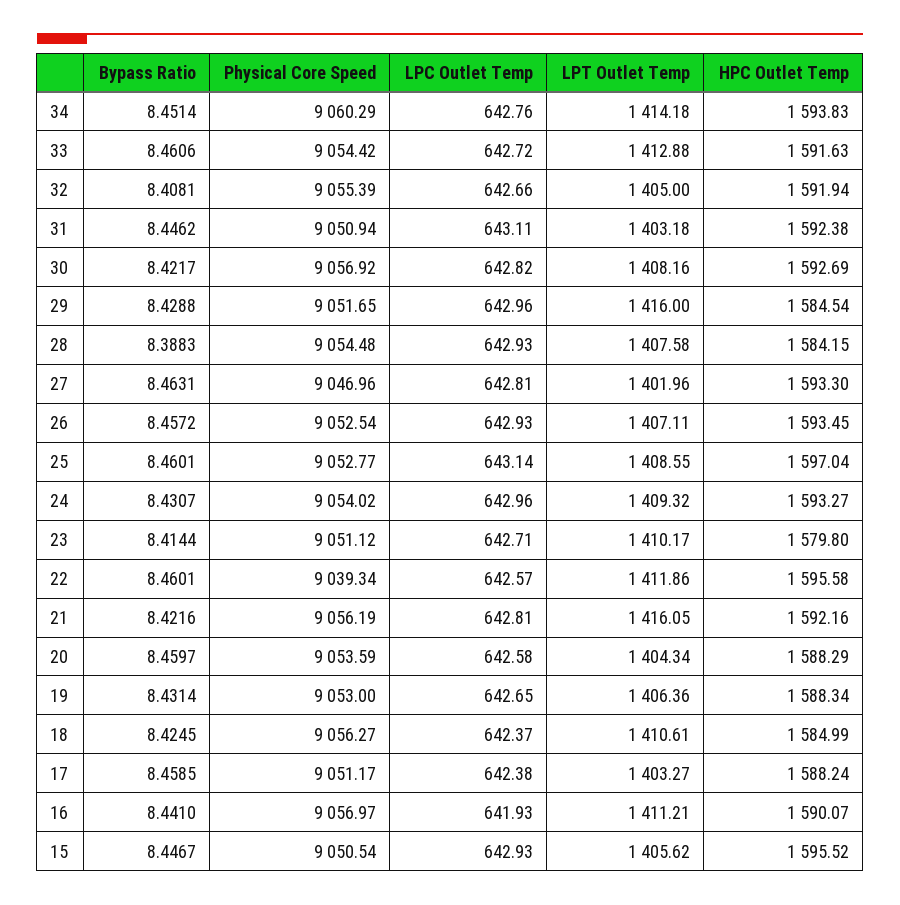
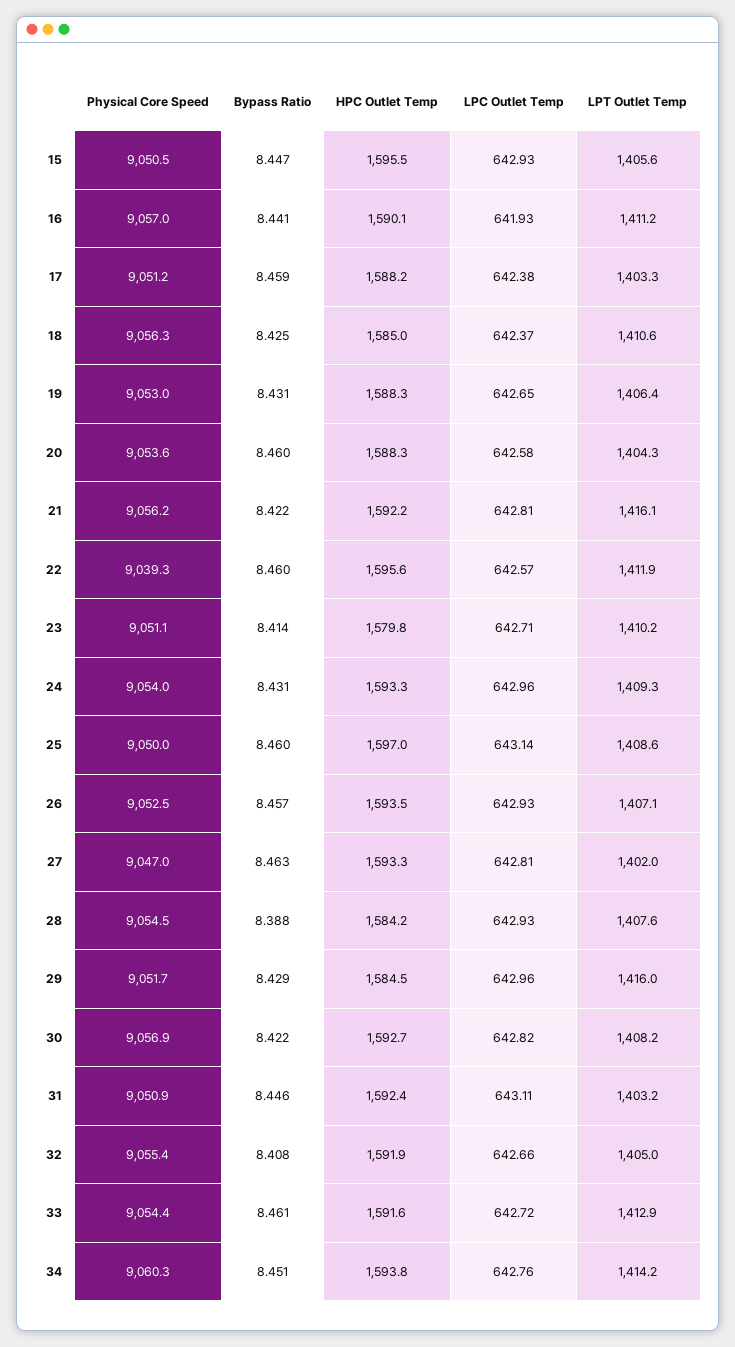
  {
    "Bypass Ratio": {
      "34": 8.4514,
      "33": 8.4606,
      "32": 8.4081,
      "31": 8.4462,
      "30": 8.4217,
      "29": 8.4288,
      "28": 8.3883,
      "27": 8.4631,
      "26": 8.4572,
      "25": 8.4601,
      "24": 8.4307,
      "23": 8.4144,
      "22": 8.4601,
      "21": 8.4216,
      "20": 8.4597,
      "19": 8.4314,
      "18": 8.4245,
      "17": 8.4585,
      "16": 8.441,
      "15": 8.4467
    },
    "Physical Core Speed": {
      "34": 9060.29,
      "33": 9054.42,
      "32": 9055.39,
      "31": 9050.94,
      "30": 9056.92,
      "29": 9051.65,
      "28": 9054.48,
      "27": 9046.96,
      "26": 9052.54,
-     "25": 9052.77,
+     "25": 9050,
      "24": 9054.02,
      "23": 9051.12,
      "22": 9039.34,
      "21": 9056.19,
      "20": 9053.59,
      "19": 9053,
      "18": 9056.27,
      "17": 9051.17,
      "16": 9056.97,
      "15": 9050.54
    },
    "LPC Outlet Temp": {
      "34": 642.76,
      "33": 642.72,
      "32": 642.66,
      "31": 643.11,
      "30": 642.82,
      "29": 642.96,
      "28": 642.93,
      "27": 642.81,
      "26": 642.93,
      "25": 643.14,
      "24": 642.96,
      "23": 642.71,
      "22": 642.57,
      "21": 642.81,
      "20": 642.58,
      "19": 642.65,
      "18": 642.37,
      "17": 642.38,
      "16": 641.93,
      "15": 642.93
    },
    "LPT Outlet Temp": {
      "34": 1414.18,
      "33": 1412.88,
      "32": 1405,
      "31": 1403.18,
      "30": 1408.16,
      "29": 1416,
      "28": 1407.58,
      "27": 1401.96,
      "26": 1407.11,
      "25": 1408.55,
      "24": 1409.32,
      "23": 1410.17,
      "22": 1411.86,
      "21": 1416.05,
      "20": 1404.34,
      "19": 1406.36,
      "18": 1410.61,
      "17": 1403.27,
      "16": 1411.21,
      "15": 1405.62
    },
    "HPC Outlet Temp": {
      "34": 1593.83,
      "33": 1591.63,
      "32": 1591.94,
      "31": 1592.38,
      "30": 1592.69,
      "29": 1584.54,
      "28": 1584.15,
      "27": 1593.3,
      "26": 1593.45,
      "25": 1597.04,
      "24": 1593.27,
      "23": 1579.8,
      "22": 1595.58,
      "21": 1592.16,
      "20": 1588.29,
      "19": 1588.34,
      "18": 1584.99,
      "17": 1588.24,
      "16": 1590.07,
      "15": 1595.52
    }
  }

